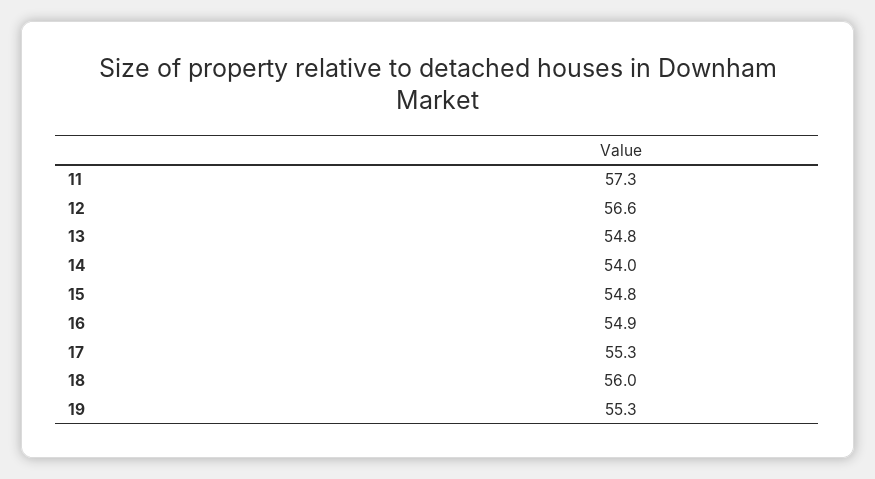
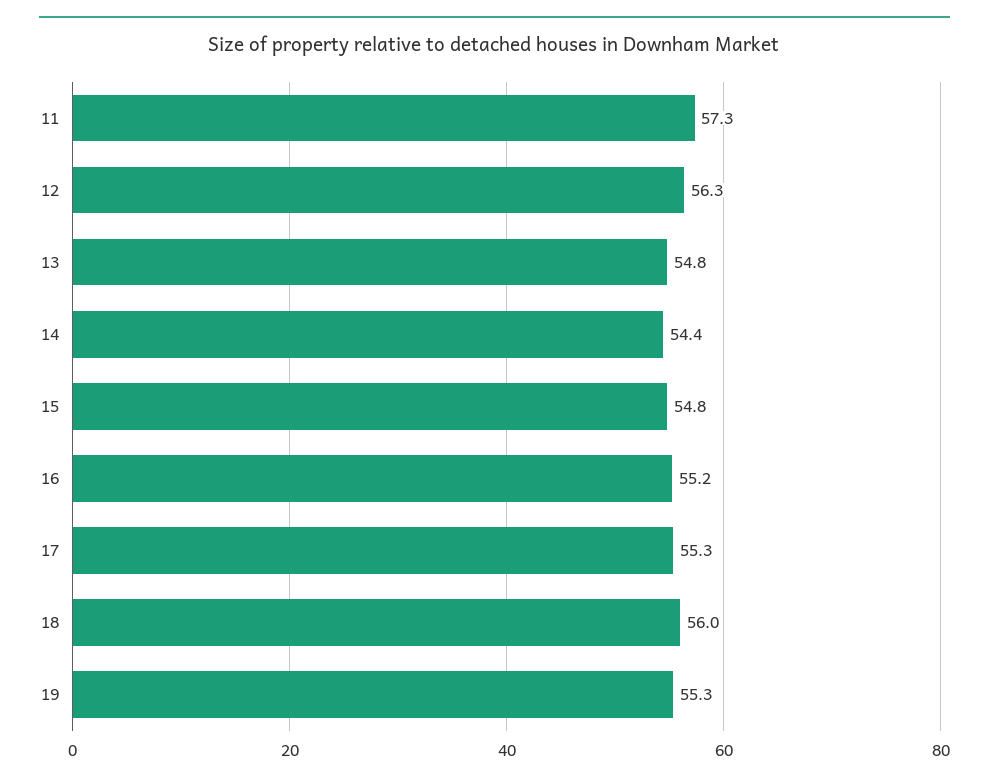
  {
    "11": 57.3,
-   "12": 56.6,
+   "12": 56.3,
    "13": 54.8,
-   "14": 54,
+   "14": 54.4,
    "15": 54.8,
-   "16": 54.9,
+   "16": 55.2,
    "17": 55.3,
    "18": 56,
    "19": 55.3
  }

